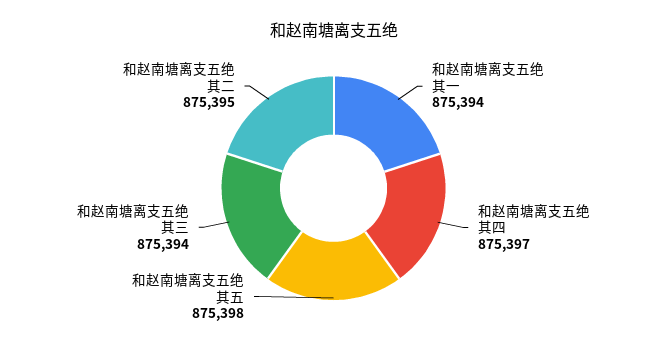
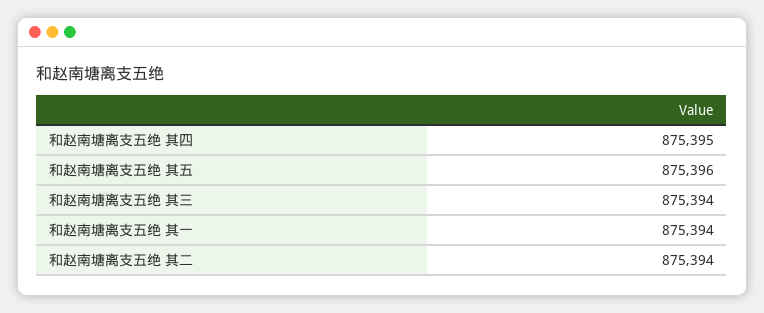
  {
    "和赵南塘离支五绝 其一": 875394,
-   "和赵南塘离支五绝 其四": 875397,
+   "和赵南塘离支五绝 其四": 875395,
-   "和赵南塘离支五绝 其五": 875398,
+   "和赵南塘离支五绝 其五": 875396,
    "和赵南塘离支五绝 其三": 875394,
-   "和赵南塘离支五绝 其二": 875395
+   "和赵南塘离支五绝 其二": 875394
  }

